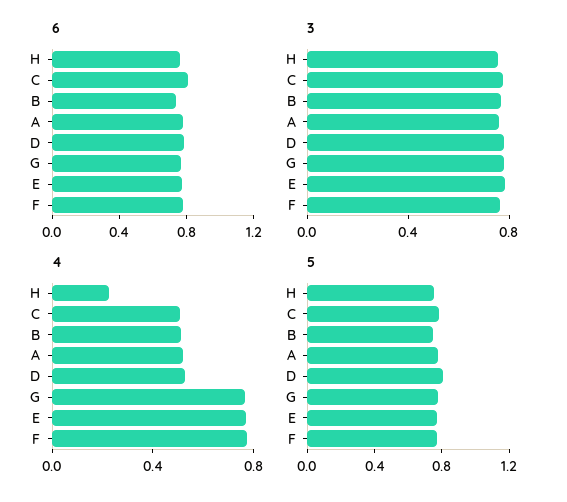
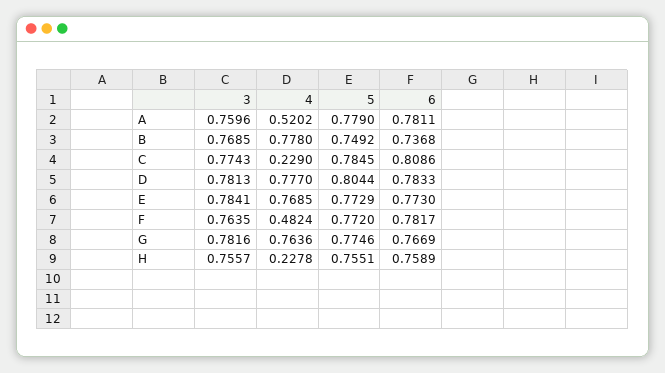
  {
    "6": {
      "H": 0.7589,
      "C": 0.8086,
      "B": 0.7368,
      "A": 0.7811,
      "D": 0.7833,
      "G": 0.7669,
      "E": 0.773,
      "F": 0.7817
    },
    "3": {
      "H": 0.7557,
      "C": 0.7743,
      "B": 0.7685,
      "A": 0.7596,
      "D": 0.7813,
      "G": 0.7816,
      "E": 0.7841,
      "F": 0.7635
    },
    "4": {
      "H": 0.2278,
-     "C": 0.5,
+     "C": 0.229,
-     "B": 0.5,
+     "B": 0.778,
      "A": 0.5202,
-     "D": 0.5,
+     "D": 0.777,
      "G": 0.7636,
      "E": 0.7685,
-     "F": 0.8
+     "F": 0.4824
    },
    "5": {
      "H": 0.7551,
      "C": 0.7845,
      "B": 0.7492,
      "A": 0.779,
      "D": 0.8044,
      "G": 0.7746,
      "E": 0.7729,
      "F": 0.772
    }
  }

